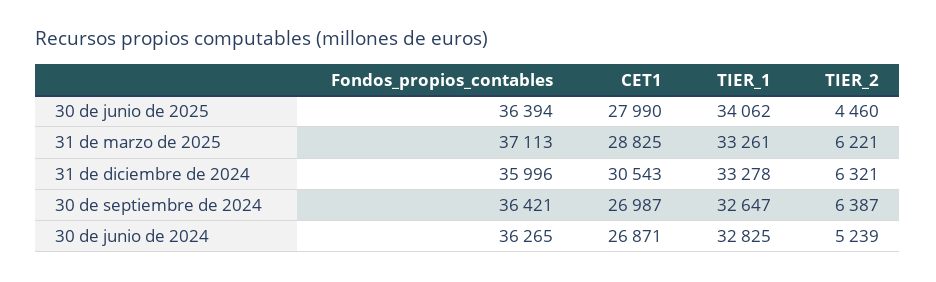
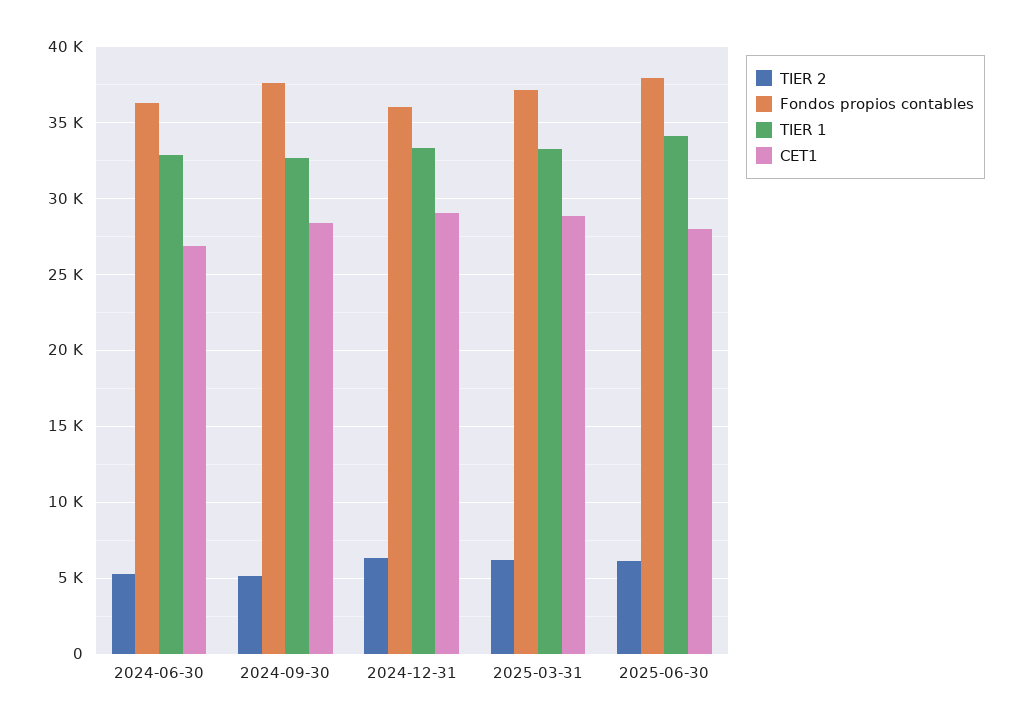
  {
    "Fondos_propios_contables": {
-     "30 de junio de 2025": 36394,
+     "30 de junio de 2025": 38000,
      "31 de marzo de 2025": 37113,
      "31 de diciembre de 2024": 35996,
-     "30 de septiembre de 2024": 36421,
+     "30 de septiembre de 2024": 37500,
      "30 de junio de 2024": 36265
    },
    "CET1": {
      "30 de junio de 2025": 27990,
      "31 de marzo de 2025": 28825,
-     "31 de diciembre de 2024": 30543,
+     "31 de diciembre de 2024": 29000,
-     "30 de septiembre de 2024": 26987,
+     "30 de septiembre de 2024": 28500,
      "30 de junio de 2024": 26871
    },
    "TIER_1": {
      "30 de junio de 2025": 34062,
      "31 de marzo de 2025": 33261,
      "31 de diciembre de 2024": 33278,
      "30 de septiembre de 2024": 32647,
      "30 de junio de 2024": 32825
    },
    "TIER_2": {
-     "30 de junio de 2025": 4460,
+     "30 de junio de 2025": 6000,
      "31 de marzo de 2025": 6221,
      "31 de diciembre de 2024": 6321,
-     "30 de septiembre de 2024": 6387,
+     "30 de septiembre de 2024": 5000,
      "30 de junio de 2024": 5239
    }
  }

